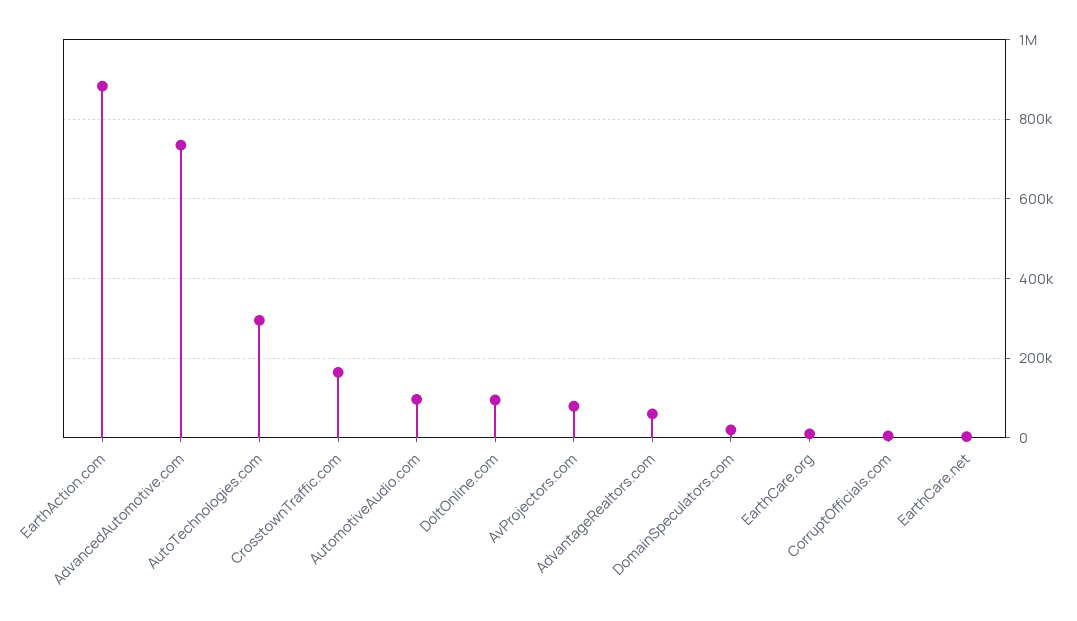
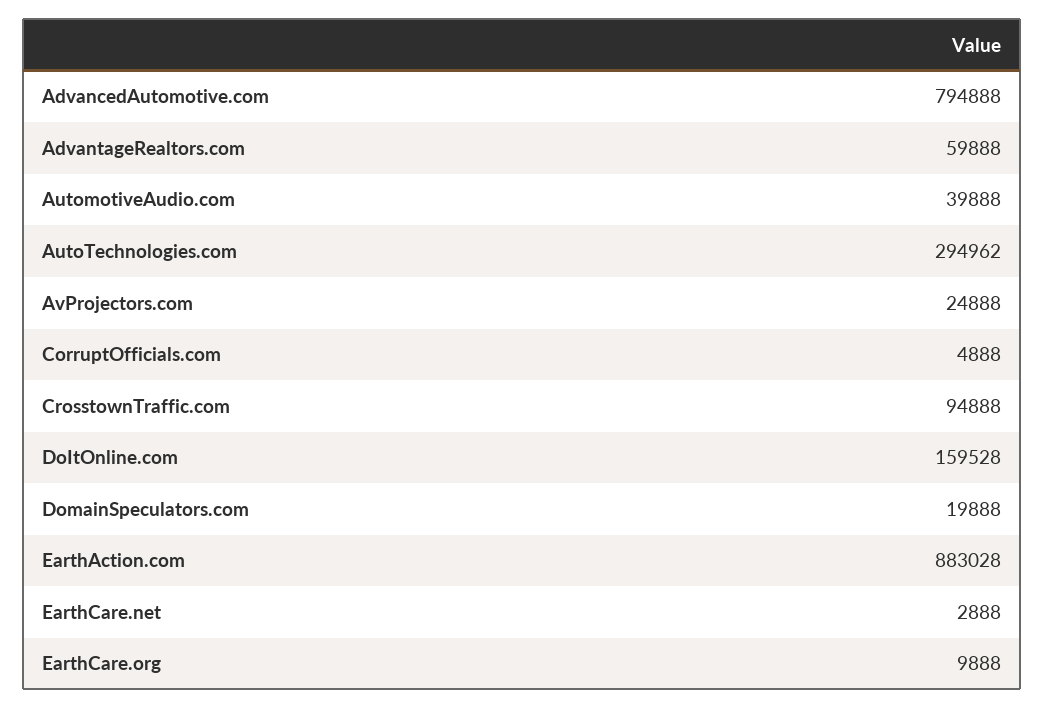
  {
    "EarthAction.com": 883028,
-   "AdvancedAutomotive.com": 740000,
+   "AdvancedAutomotive.com": 794888,
    "AutoTechnologies.com": 294962,
-   "CrosstownTraffic.com": 160000,
+   "CrosstownTraffic.com": 94888,
-   "AutomotiveAudio.com": 100000,
+   "AutomotiveAudio.com": 39888,
-   "DoItOnline.com": 100000,
+   "DoItOnline.com": 159528,
-   "AvProjectors.com": 80000,
+   "AvProjectors.com": 24888,
    "AdvantageRealtors.com": 59888,
    "DomainSpeculators.com": 19888,
    "EarthCare.org": 9888,
    "CorruptOfficials.com": 4888,
    "EarthCare.net": 2888
  }

